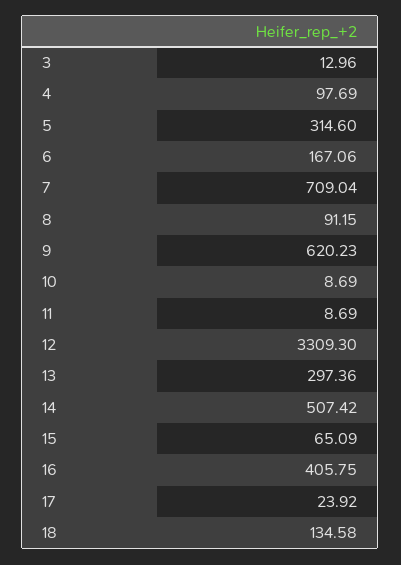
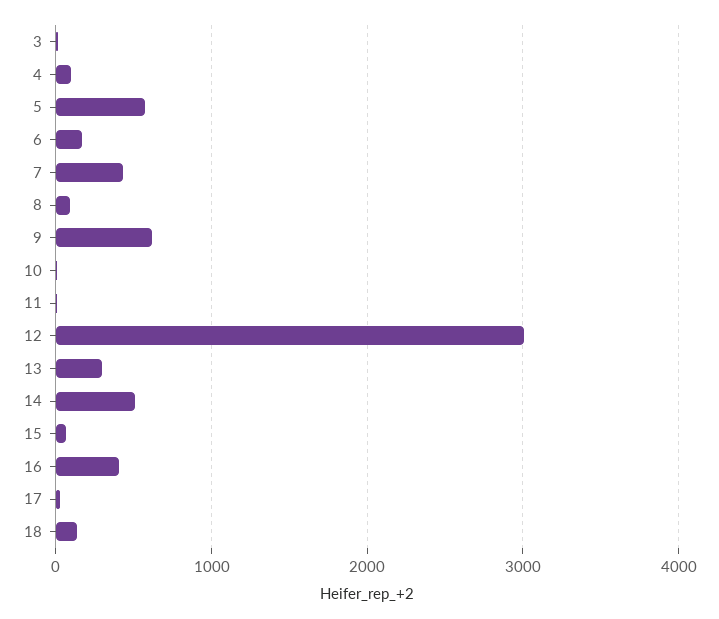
  {
    "3": 12.96,
    "4": 97.69,
-   "5": 314.6,
+   "5": 600,
    "6": 167.06,
-   "7": 709.04,
+   "7": 400,
    "8": 91.15,
    "9": 620.23,
    "10": 8.69,
    "11": 8.69,
-   "12": 3309.3,
+   "12": 3000,
    "13": 297.36,
    "14": 507.42,
    "15": 65.09,
    "16": 405.75,
    "17": 23.92,
    "18": 134.58
  }

